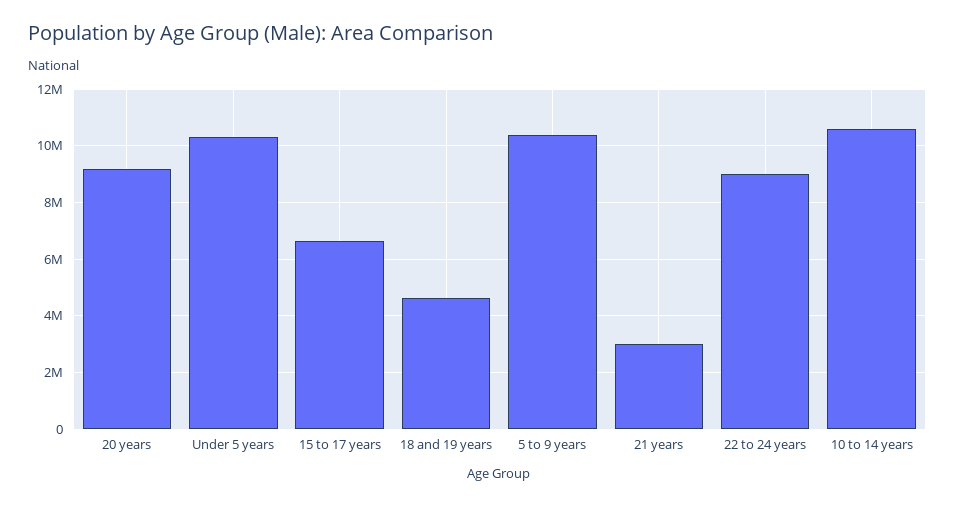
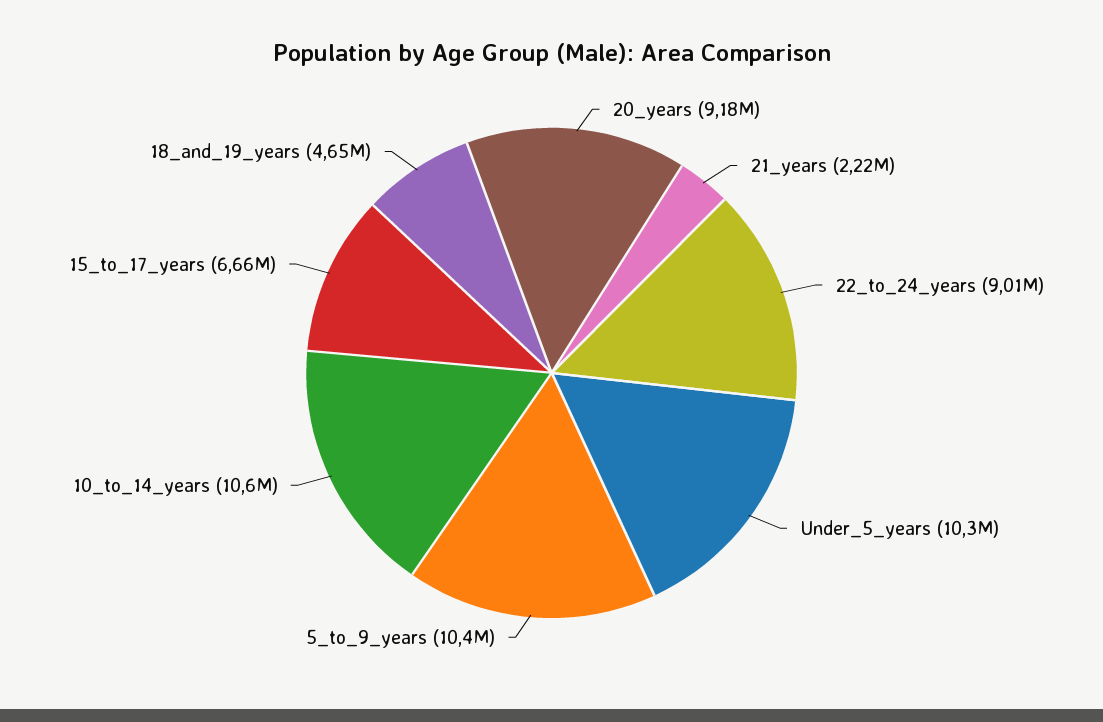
  {
    "20 years": 9180000,
    "Under 5 years": 10300000,
    "15 to 17 years": 6660000,
    "18 and 19 years": 4650000,
    "5 to 9 years": 10400000,
-   "21 years": 3000000,
+   "21 years": 2220000,
    "22 to 24 years": 9010000,
    "10 to 14 years": 10600000
  }

